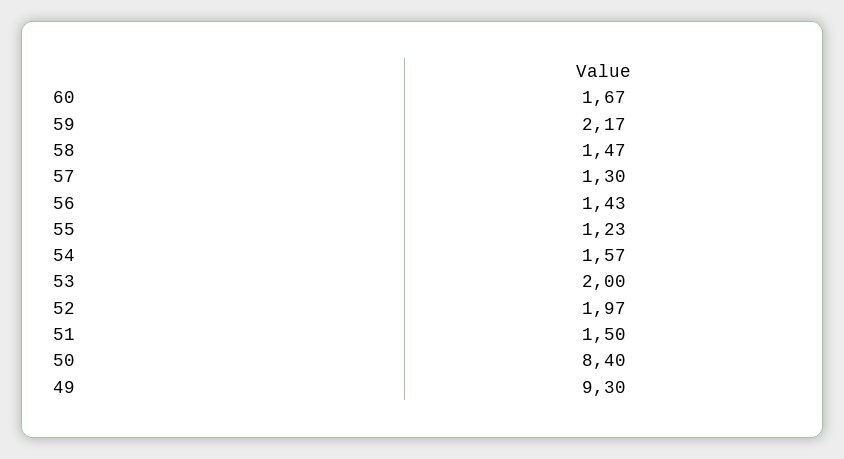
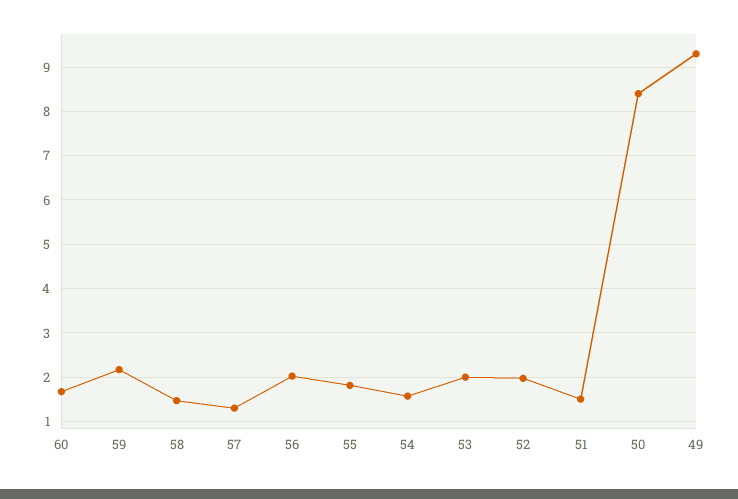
  {
    "60": 1.67,
    "59": 2.17,
    "58": 1.47,
    "57": 1.3,
-   "56": 1.43,
+   "56": 2,
-   "55": 1.23,
+   "55": 1.8,
    "54": 1.57,
    "53": 2,
    "52": 1.97,
    "51": 1.5,
    "50": 8.4,
    "49": 9.3
  }

